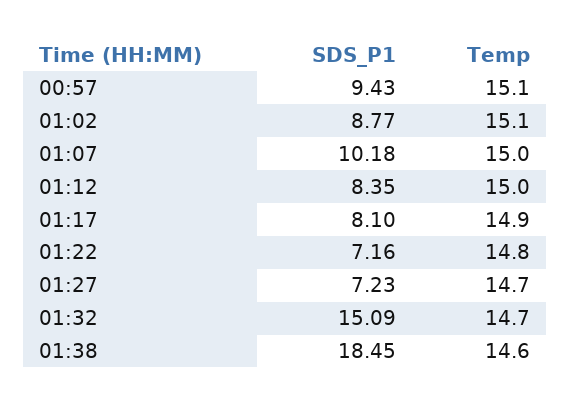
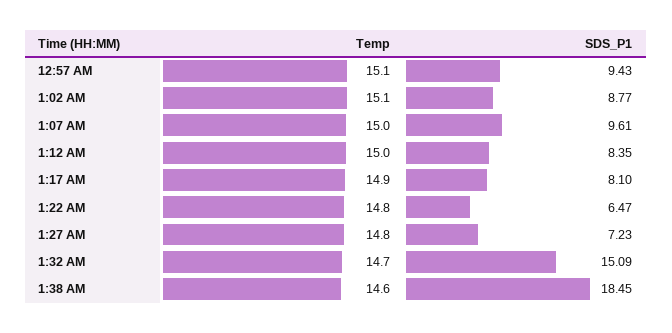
  {
    "SDS_P1": {
      "00:57": 9.43,
      "01:02": 8.77,
-     "01:07": 10.18,
+     "01:07": 9.61,
      "01:12": 8.35,
      "01:17": 8.1,
-     "01:22": 7.16,
+     "01:22": 6.47,
      "01:27": 7.23,
      "01:32": 15.09,
      "01:38": 18.45
    },
    "Temp": {
      "00:57": 15.1,
      "01:02": 15.1,
      "01:07": 15,
      "01:12": 15,
      "01:17": 14.9,
      "01:22": 14.8,
-     "01:27": 14.7,
+     "01:27": 14.8,
      "01:32": 14.7,
      "01:38": 14.6
    }
  }

